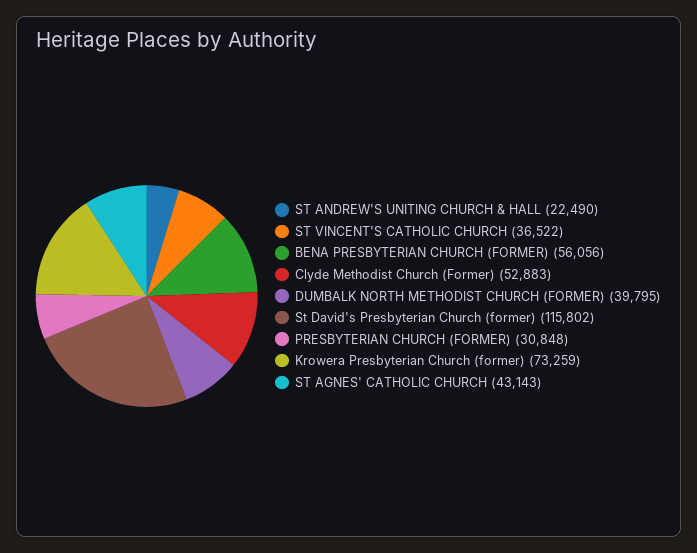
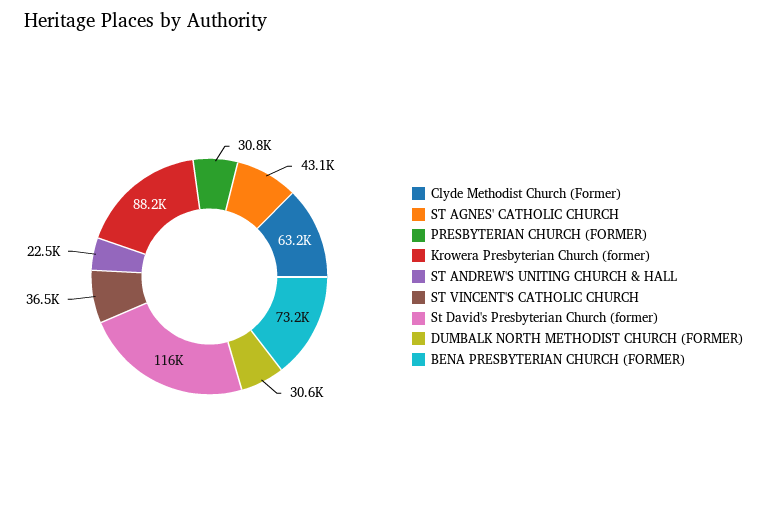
  {
    "ST ANDREW'S UNITING CHURCH & HALL": 22490,
    "ST VINCENT'S CATHOLIC CHURCH": 36522,
-   "BENA PRESBYTERIAN CHURCH (FORMER)": 56056,
+   "BENA PRESBYTERIAN CHURCH (FORMER)": 73200,
-   "Clyde Methodist Church (Former)": 52883,
+   "Clyde Methodist Church (Former)": 63200,
-   "DUMBALK NORTH METHODIST CHURCH (FORMER)": 39795,
+   "DUMBALK NORTH METHODIST CHURCH (FORMER)": 30600,
    "St David's Presbyterian Church (former)": 115802,
    "PRESBYTERIAN CHURCH (FORMER)": 30848,
-   "Krowera Presbyterian Church (former)": 73259,
+   "Krowera Presbyterian Church (former)": 88200,
    "ST AGNES' CATHOLIC CHURCH": 43143
  }

